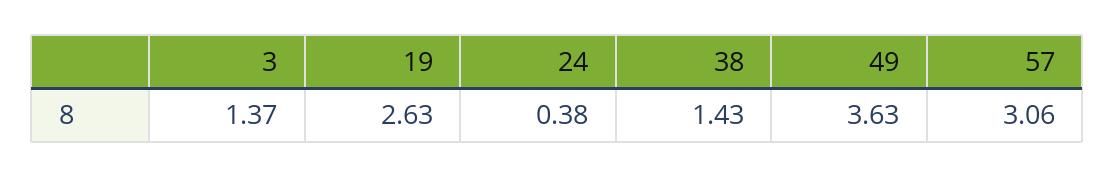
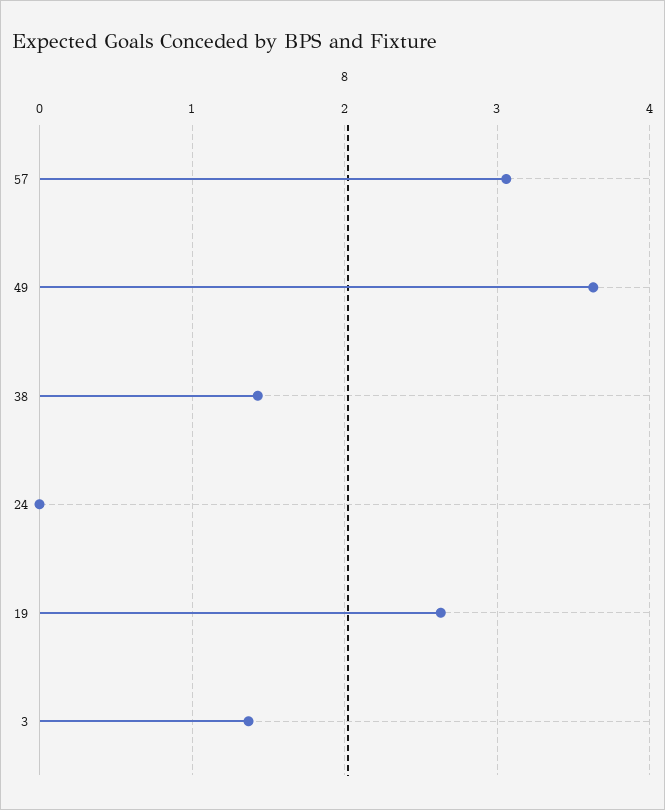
  {
    "3": 1.37,
    "19": 2.63,
-   "24": 0.38,
+   "24": 0,
    "38": 1.43,
    "49": 3.63,
    "57": 3.06
  }

